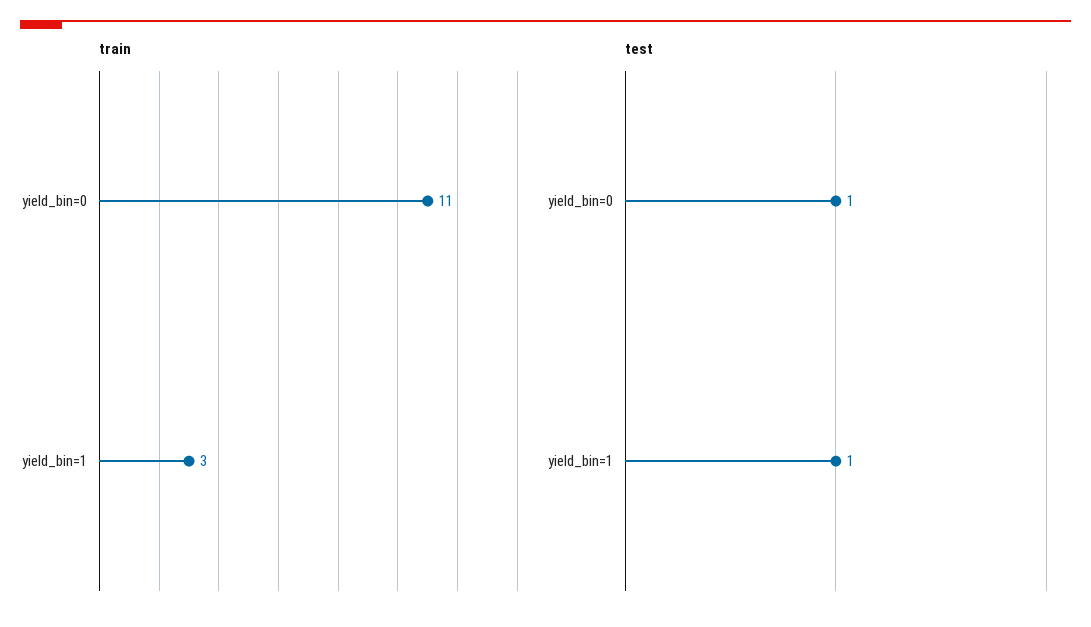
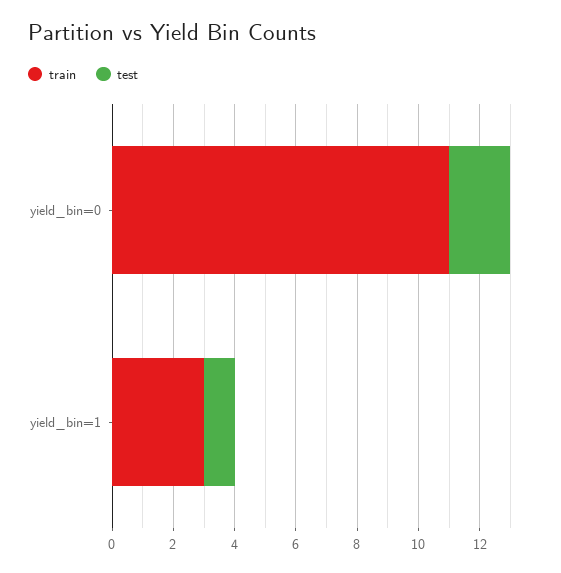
  {
    "train": {
      "yield_bin=0": 11,
      "yield_bin=1": 3
    },
    "test": {
-     "yield_bin=0": 1,
+     "yield_bin=0": 2,
      "yield_bin=1": 1
    }
  }

